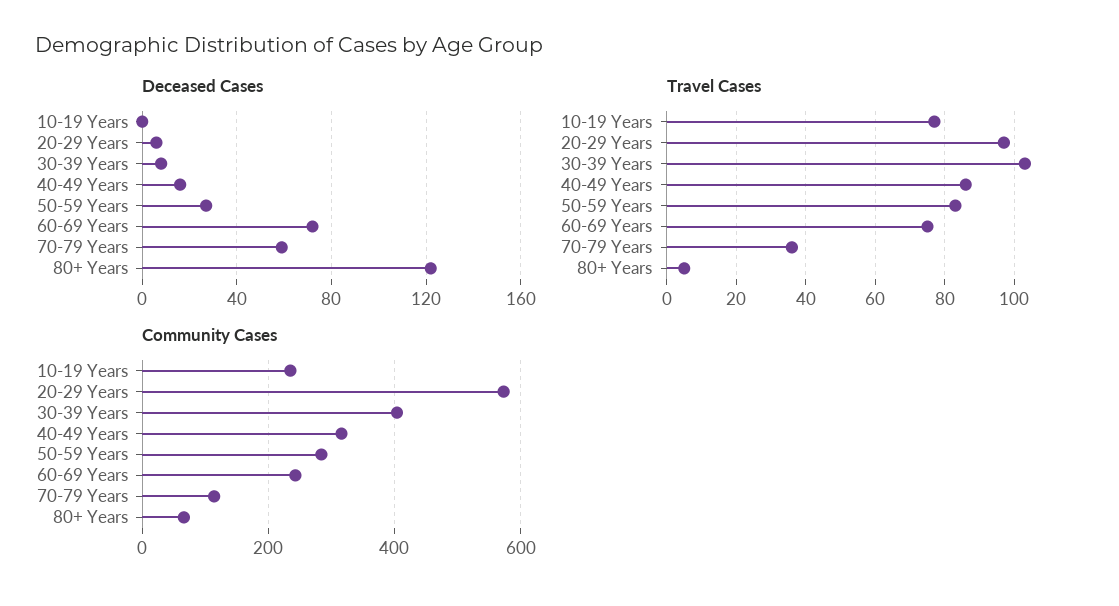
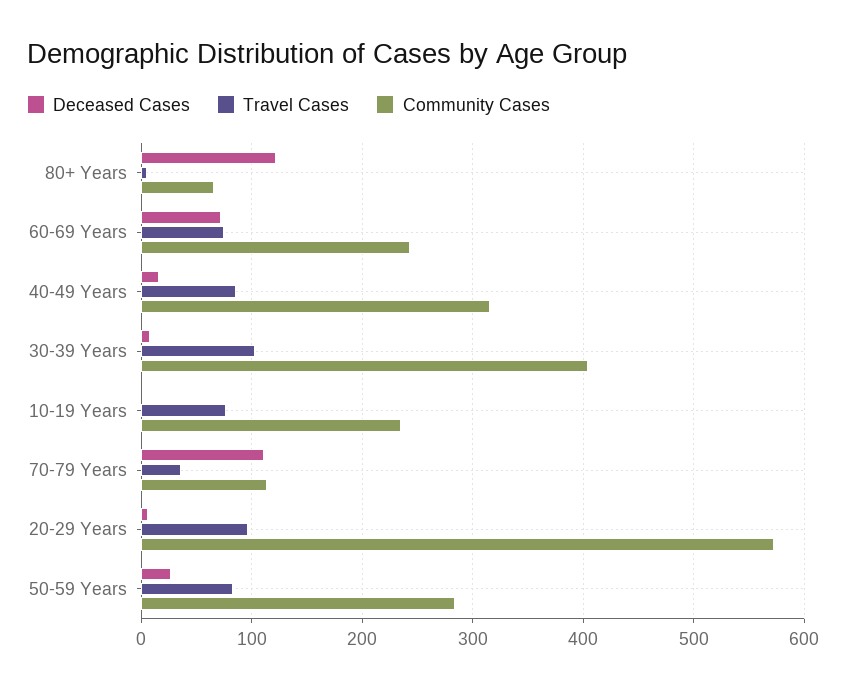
  {
    "Deceased Cases": {
      "10-19 Years": 0,
      "20-29 Years": 5,
      "30-39 Years": 10,
      "40-49 Years": 15,
      "50-59 Years": 25,
      "60-69 Years": 70,
-     "70-79 Years": 60,
+     "70-79 Years": 110,
      "80+ Years": 120
    },
    "Travel Cases": {
      "10-19 Years": 75,
      "20-29 Years": 95,
      "30-39 Years": 105,
      "40-49 Years": 85,
      "50-59 Years": 85,
      "60-69 Years": 75,
      "70-79 Years": 35,
      "80+ Years": 5
    },
    "Community Cases": {
      "10-19 Years": 240,
      "20-29 Years": 570,
      "30-39 Years": 400,
      "40-49 Years": 320,
      "50-59 Years": 280,
      "60-69 Years": 240,
      "70-79 Years": 110,
      "80+ Years": 70
    }
  }

